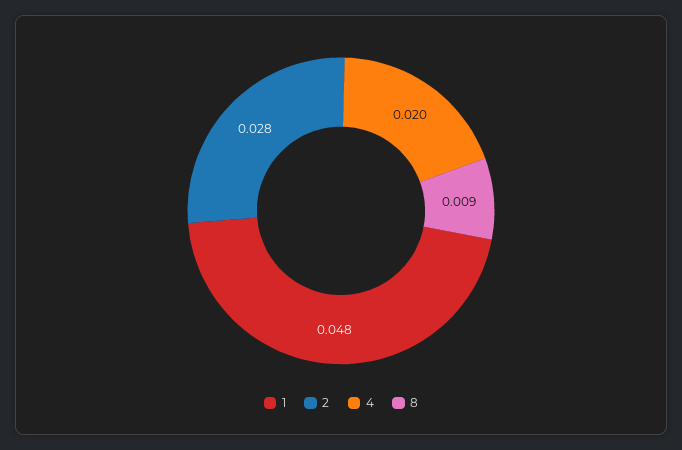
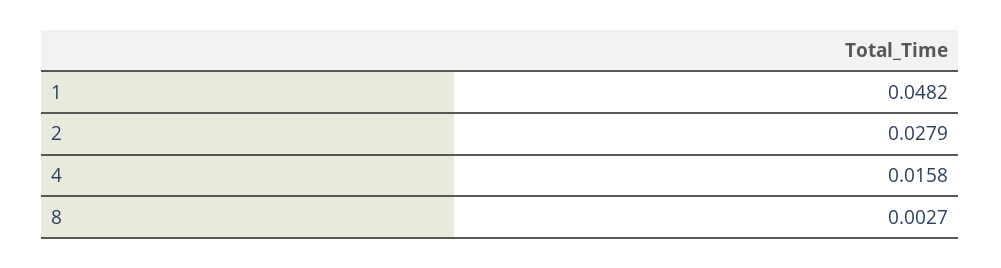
  {
    "1": 0.0482,
    "2": 0.0279,
-   "4": 0.02,
+   "4": 0.0158,
-   "8": 0.009
+   "8": 0.0027
  }

